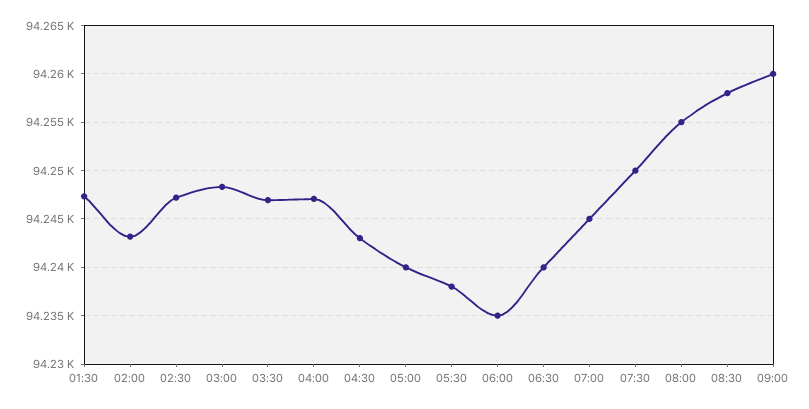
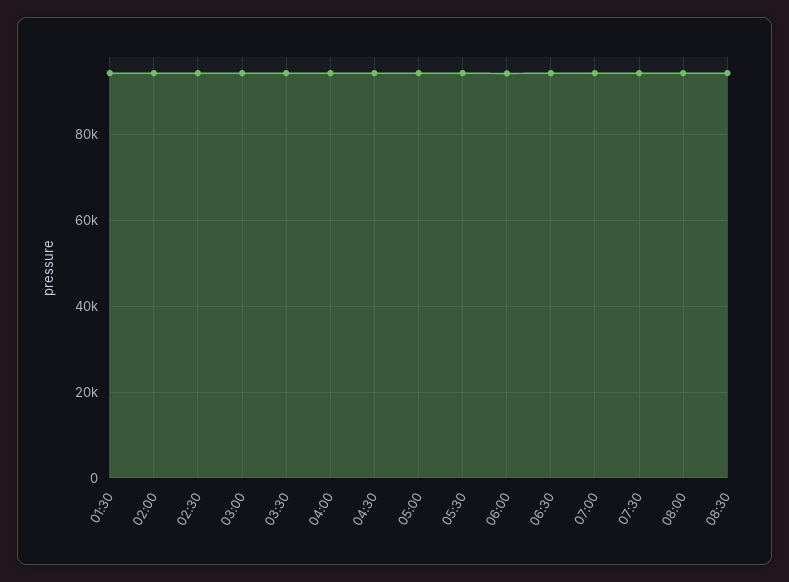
  {
    "01:30": 94247,
    "02:00": 94243,
    "02:30": 94247,
    "03:00": 94248,
    "03:30": 94247,
    "04:00": 94247,
    "04:30": 94243,
    "05:00": 94240,
    "05:30": 94238,
    "06:00": 94235,
    "06:30": 94240,
    "07:00": 94245,
    "07:30": 94250,
    "08:00": 94255,
-   "08:30": 94258,
+   "08:30": 94258
-   "09:00": 94260
  }

